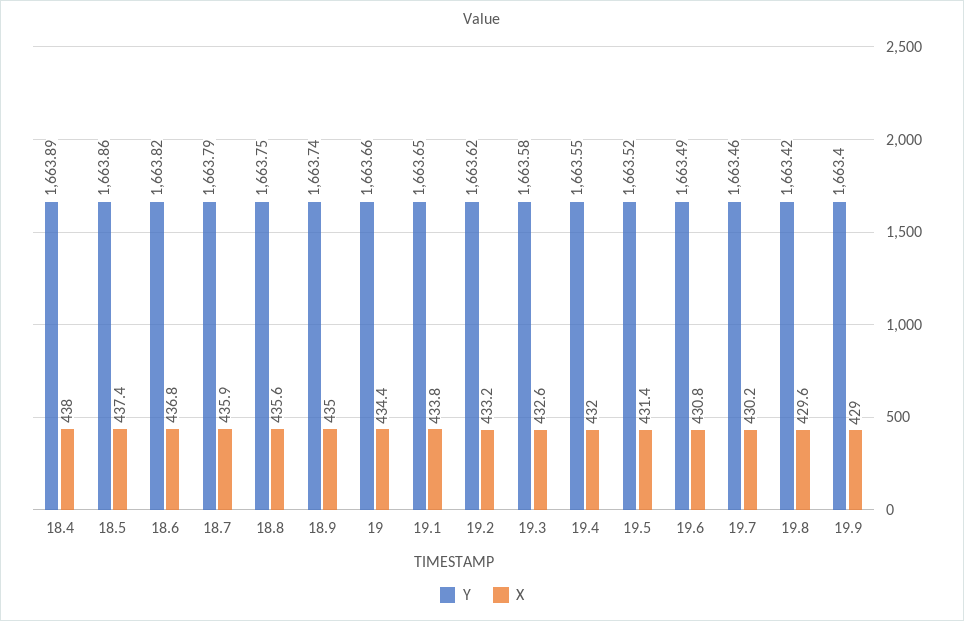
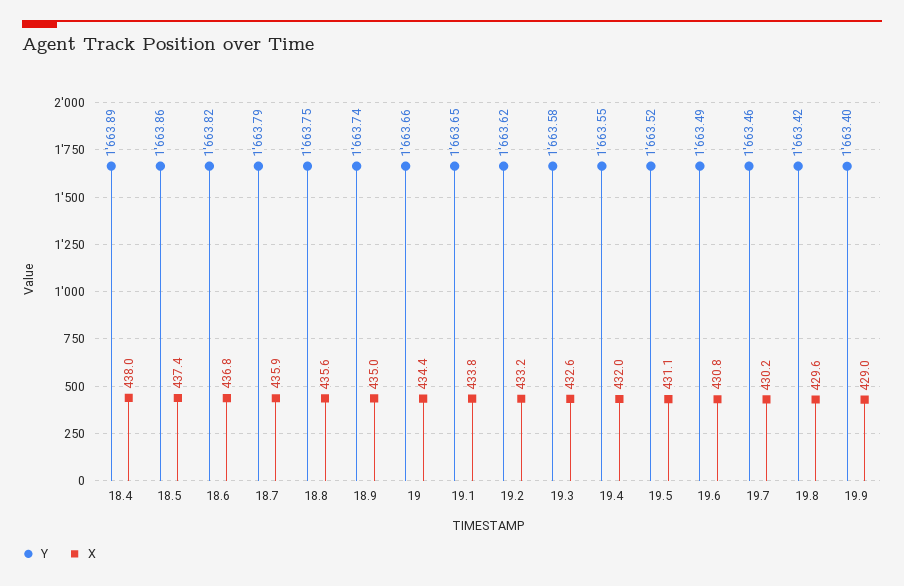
  {
    "Y": {
      "18.4": 1663.89,
      "18.5": 1663.86,
      "18.6": 1663.82,
      "18.7": 1663.79,
      "18.8": 1663.75,
      "18.9": 1663.74,
      "19": 1663.66,
      "19.1": 1663.65,
      "19.2": 1663.62,
      "19.3": 1663.58,
      "19.4": 1663.55,
      "19.5": 1663.52,
      "19.6": 1663.49,
      "19.7": 1663.46,
      "19.8": 1663.42,
      "19.9": 1663.4
    },
    "X": {
      "18.4": 438,
      "18.5": 437.4,
      "18.6": 436.8,
      "18.7": 435.9,
      "18.8": 435.6,
      "18.9": 435,
      "19": 434.4,
      "19.1": 433.8,
      "19.2": 433.2,
      "19.3": 432.6,
      "19.4": 432,
-     "19.5": 431.4,
+     "19.5": 431.1,
      "19.6": 430.8,
      "19.7": 430.2,
      "19.8": 429.6,
      "19.9": 429
    }
  }

